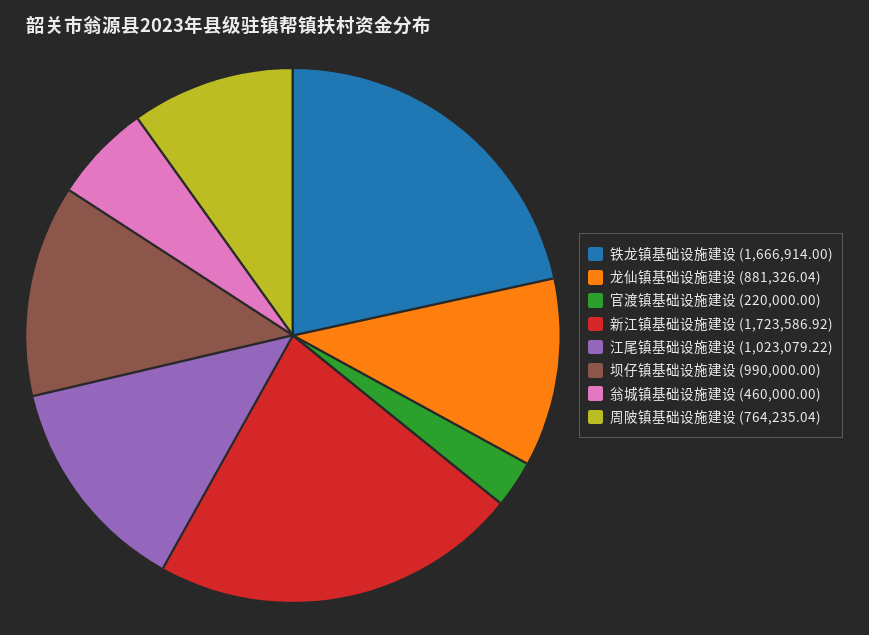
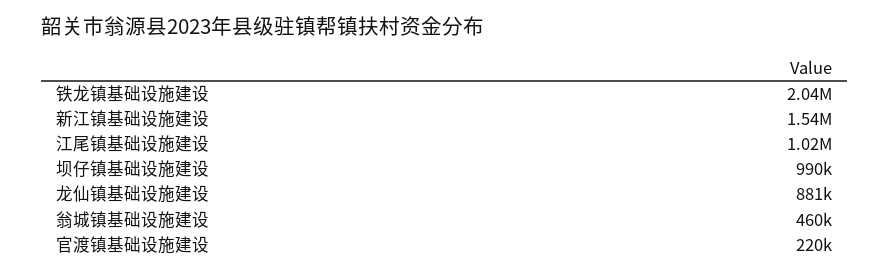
  {
-   "铁龙镇基础设施建设": 1666914,
+   "铁龙镇基础设施建设": 2040000,
    "龙仙镇基础设施建设": 881326.04,
    "官渡镇基础设施建设": 220000,
-   "新江镇基础设施建设": 1723586.92,
+   "新江镇基础设施建设": 1540000,
    "江尾镇基础设施建设": 1023079.22,
    "坝仔镇基础设施建设": 990000,
-   "翁城镇基础设施建设": 460000,
+   "翁城镇基础设施建设": 460000
-   "周陂镇基础设施建设": 764235.04
  }

